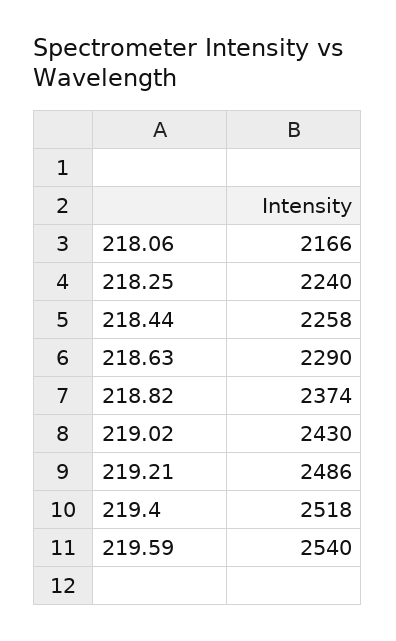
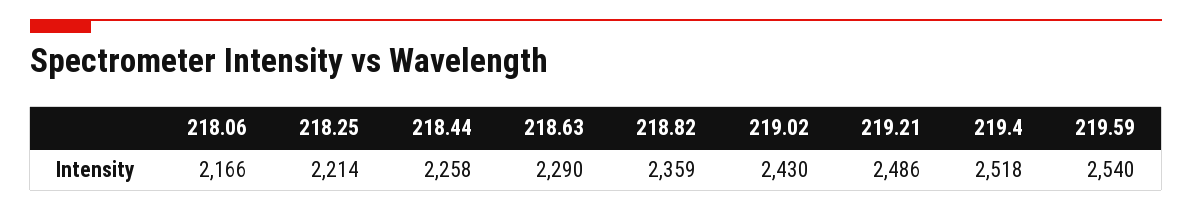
  {
    "218.06": 2166,
-   "218.25": 2240,
+   "218.25": 2214,
    "218.44": 2258,
    "218.63": 2290,
-   "218.82": 2374,
+   "218.82": 2359,
    "219.02": 2430,
    "219.21": 2486,
    "219.4": 2518,
    "219.59": 2540
  }

